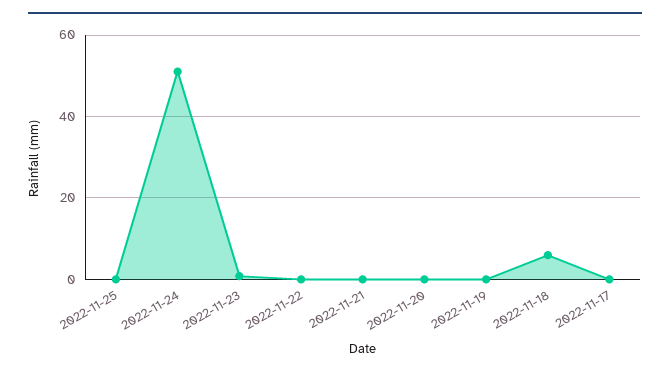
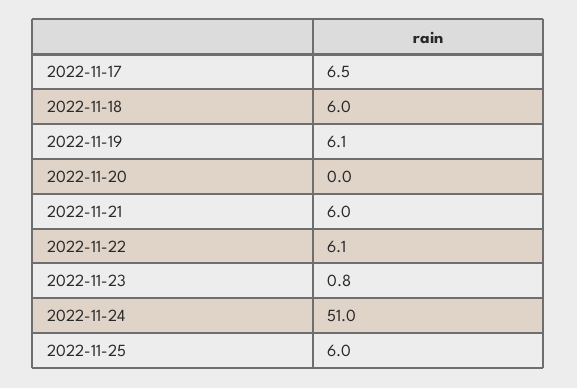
  {
-   "2022-11-25": 0,
+   "2022-11-25": 6,
    "2022-11-24": 51,
    "2022-11-23": 0.8,
-   "2022-11-22": 0,
+   "2022-11-22": 6.1,
-   "2022-11-21": 0,
+   "2022-11-21": 6,
    "2022-11-20": 0,
-   "2022-11-19": 0,
+   "2022-11-19": 6.1,
    "2022-11-18": 6,
-   "2022-11-17": 0
+   "2022-11-17": 6.5
  }

